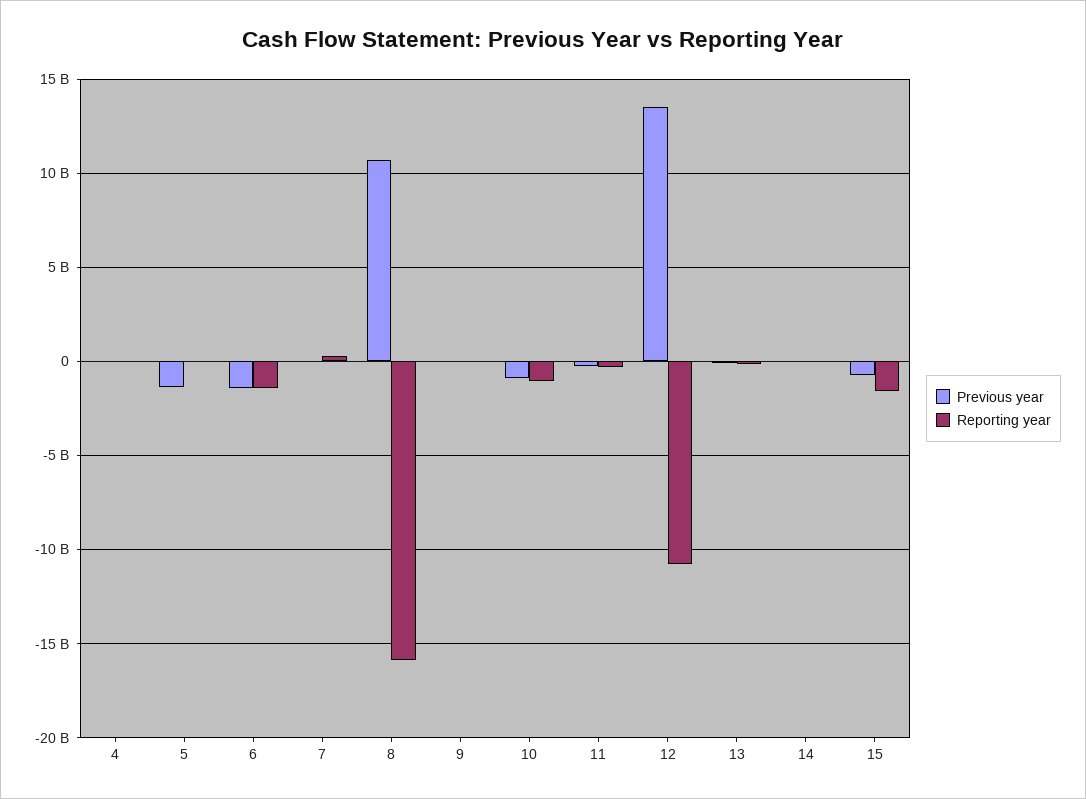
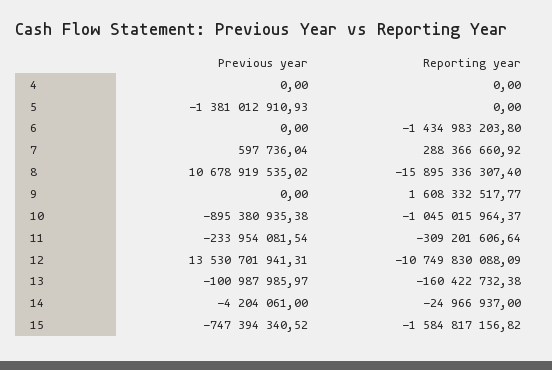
  {
    "Previous year": {
      "4": 0,
      "5": -1381012910.93,
-     "6": -1500000000,
+     "6": 0,
      "7": 597736.04,
      "8": 10678919535.02,
      "9": 0,
      "10": -895380935.38,
      "11": -233954081.54,
      "12": 13530701941.31,
      "13": -100987985.97,
      "14": -4204061,
      "15": -747394340.52
    },
    "Reporting year": {
      "4": 0,
      "5": 0,
      "6": -1434983203.8,
      "7": 288366660.92,
      "8": -15895336307.4,
-     "9": 0,
+     "9": 1608332517.77,
      "10": -1045015964.37,
      "11": -309201606.64,
      "12": -10749830088.09,
      "13": -160422732.38,
      "14": -24966937,
      "15": -1584817156.82
    }
  }

